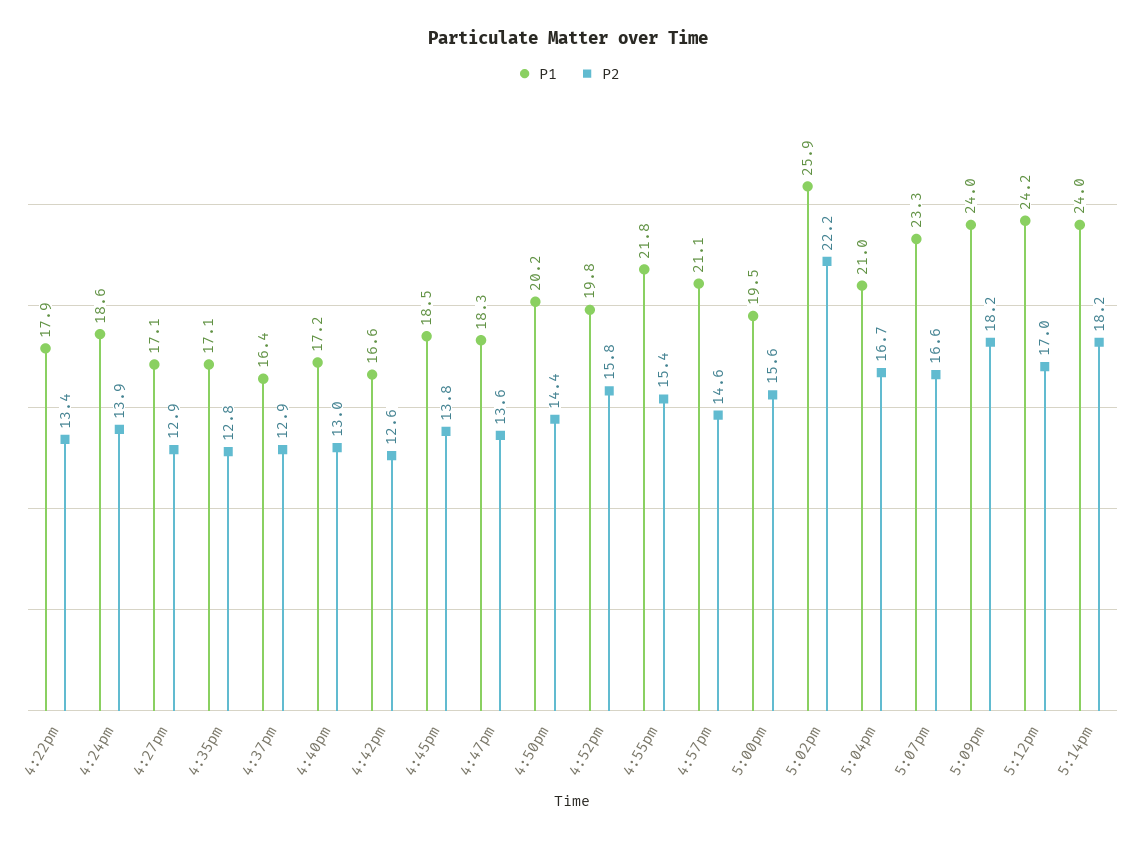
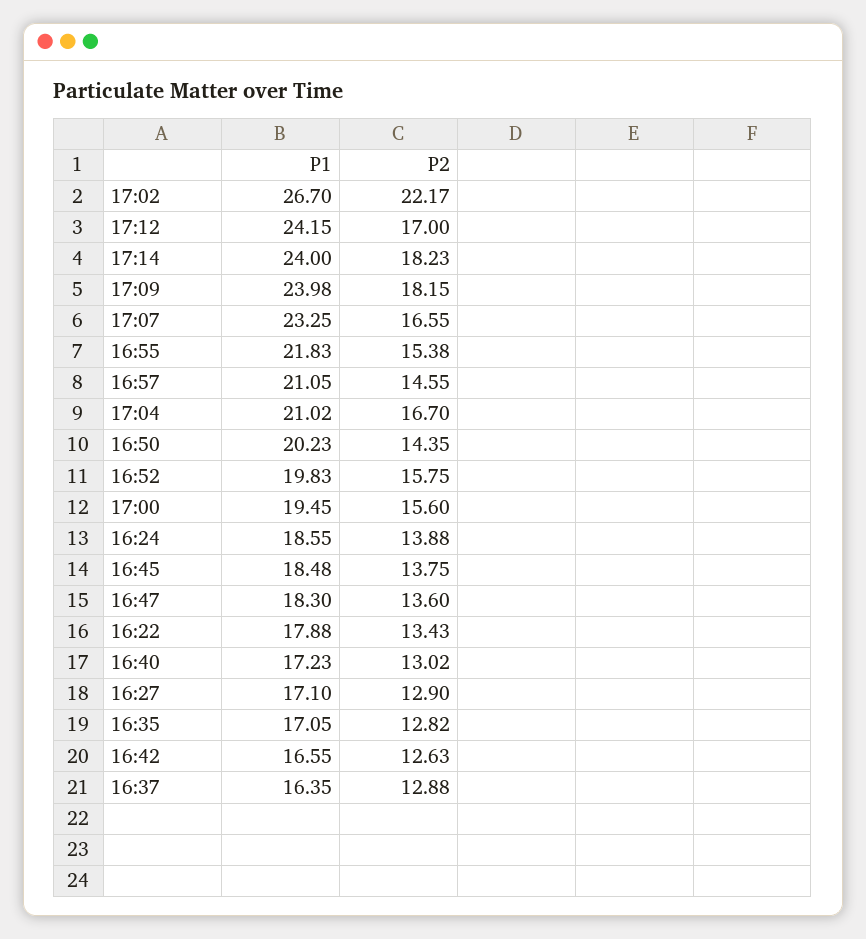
  {
    "P1": {
      "4:22pm": 17.88,
      "4:24pm": 18.55,
      "4:27pm": 17.1,
      "4:35pm": 17.05,
      "4:37pm": 16.35,
      "4:40pm": 17.23,
      "4:42pm": 16.55,
      "4:45pm": 18.48,
      "4:47pm": 18.3,
      "4:50pm": 20.23,
      "4:52pm": 19.83,
      "4:55pm": 21.83,
      "4:57pm": 21.05,
      "5:00pm": 19.45,
-     "5:02pm": 25.9,
+     "5:02pm": 26.7,
      "5:04pm": 21.02,
      "5:07pm": 23.25,
      "5:09pm": 23.98,
      "5:12pm": 24.15,
      "5:14pm": 24
    },
    "P2": {
      "4:22pm": 13.43,
      "4:24pm": 13.88,
      "4:27pm": 12.9,
      "4:35pm": 12.82,
      "4:37pm": 12.88,
      "4:40pm": 13.02,
      "4:42pm": 12.63,
      "4:45pm": 13.75,
      "4:47pm": 13.6,
      "4:50pm": 14.35,
      "4:52pm": 15.75,
      "4:55pm": 15.38,
      "4:57pm": 14.55,
      "5:00pm": 15.6,
      "5:02pm": 22.17,
      "5:04pm": 16.7,
      "5:07pm": 16.55,
      "5:09pm": 18.15,
      "5:12pm": 17,
      "5:14pm": 18.23
    }
  }

